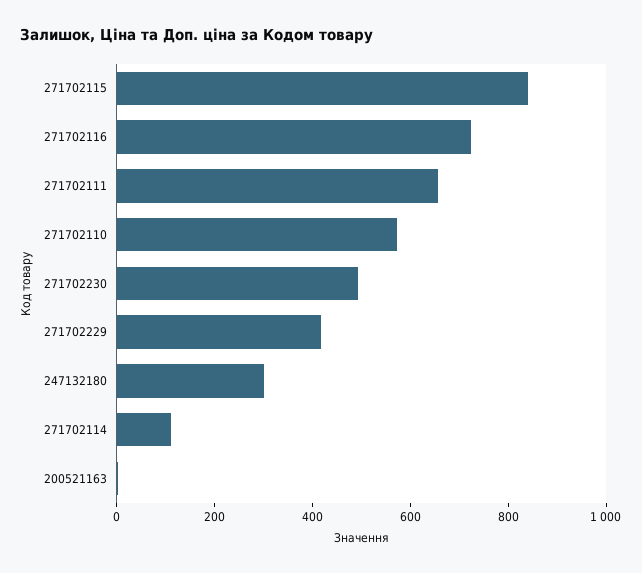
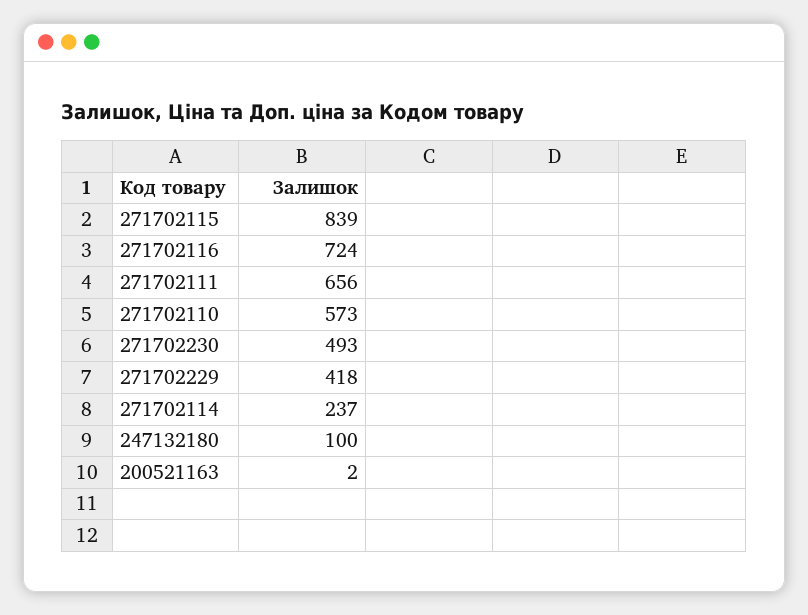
  {
    "271702115": 839,
    "271702116": 724,
    "271702111": 656,
    "271702110": 573,
    "271702230": 493,
    "271702229": 418,
-   "247132180": 300,
+   "247132180": 100,
-   "271702114": 100,
+   "271702114": 237,
    "200521163": 2
  }

